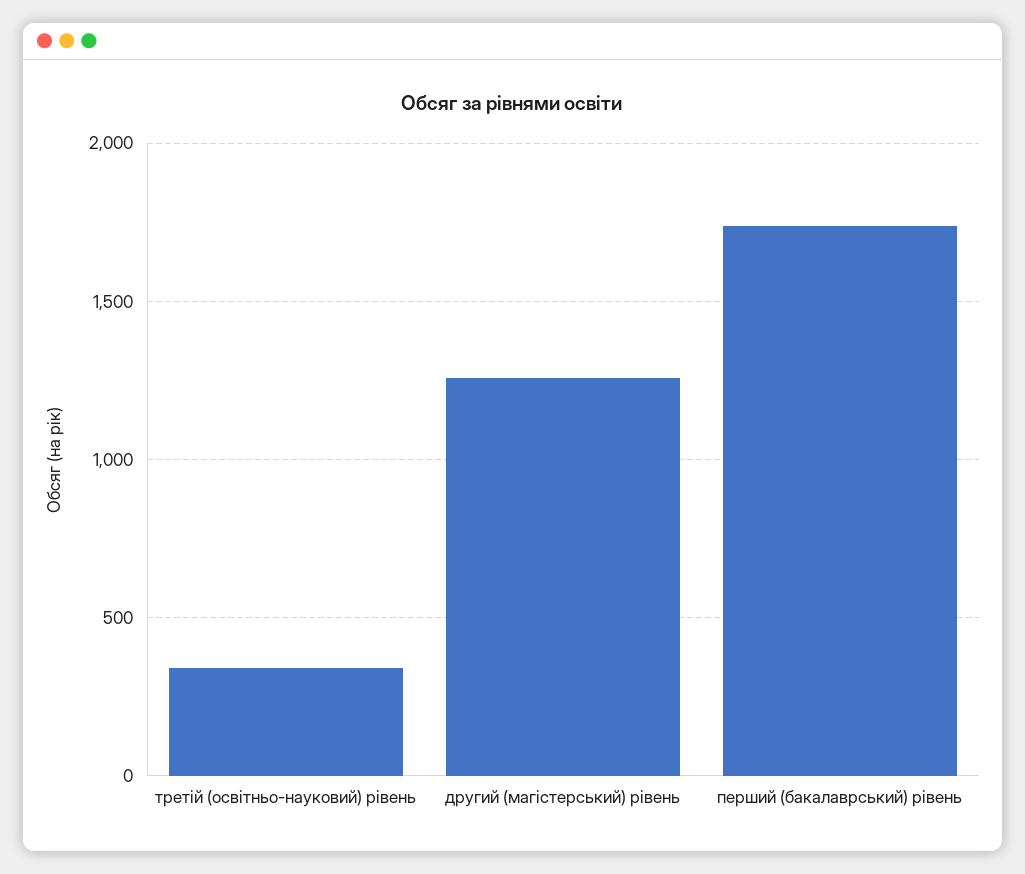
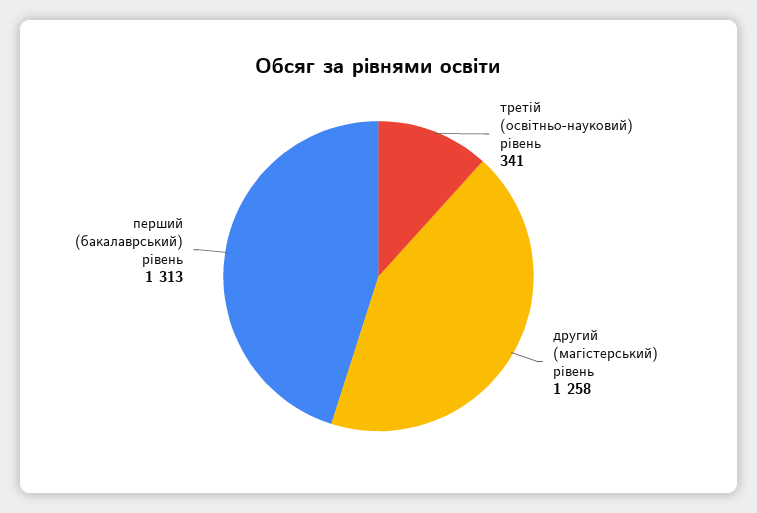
  {
    "третій (освітньо-науковий) рівень": 341,
    "другий (магістерський) рівень": 1258,
-   "перший (бакалаврський) рівень": 1750
+   "перший (бакалаврський) рівень": 1313
  }

